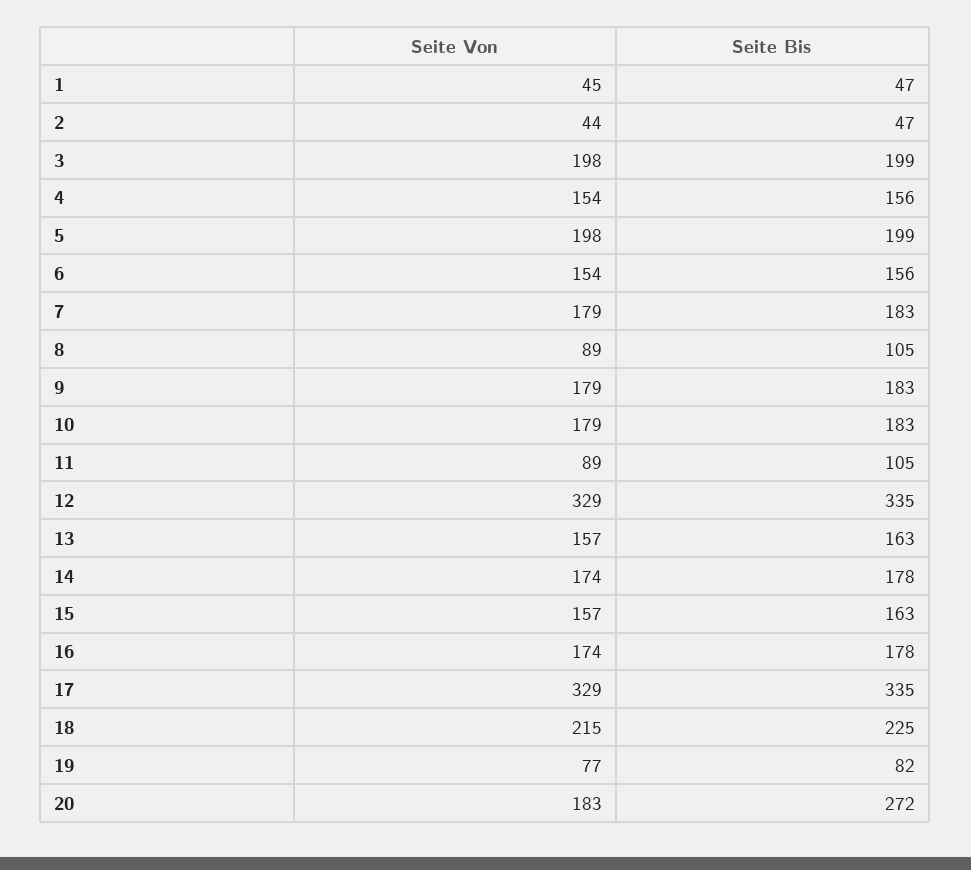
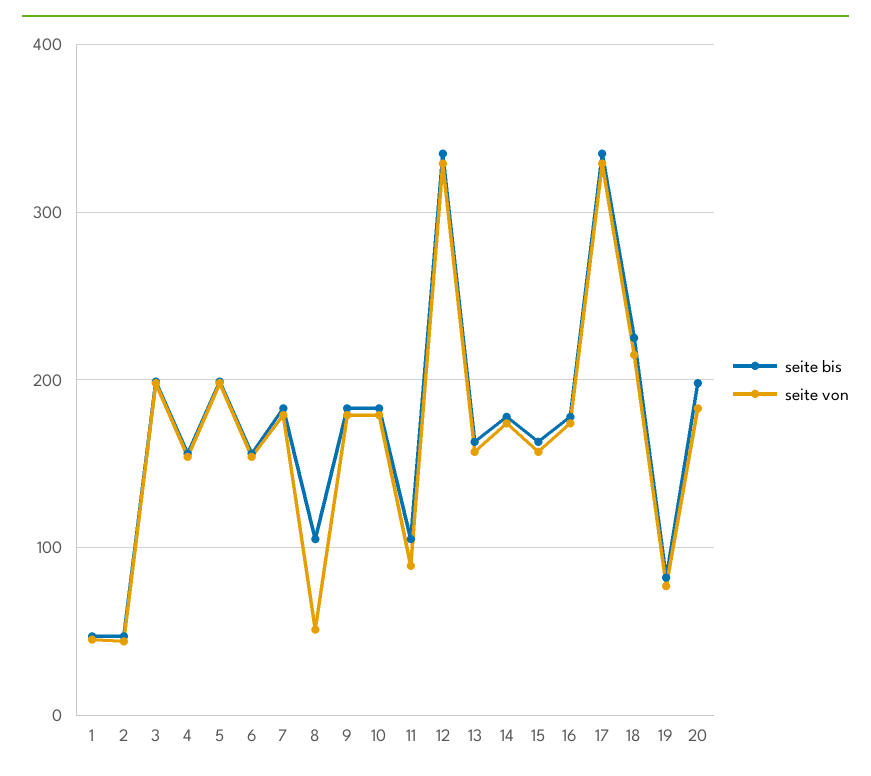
  {
    "Seite Von": {
      "1": 45,
      "2": 44,
      "3": 198,
      "4": 154,
      "5": 198,
      "6": 154,
      "7": 179,
-     "8": 89,
+     "8": 50,
      "9": 179,
      "10": 179,
      "11": 89,
      "12": 329,
      "13": 157,
      "14": 174,
      "15": 157,
      "16": 174,
      "17": 329,
      "18": 215,
      "19": 77,
      "20": 183
    },
    "Seite Bis": {
      "1": 47,
      "2": 47,
      "3": 199,
      "4": 156,
      "5": 199,
      "6": 156,
      "7": 183,
      "8": 105,
      "9": 183,
      "10": 183,
      "11": 105,
      "12": 335,
      "13": 163,
      "14": 178,
      "15": 163,
      "16": 178,
      "17": 335,
      "18": 225,
      "19": 82,
-     "20": 272
+     "20": 200
    }
  }

